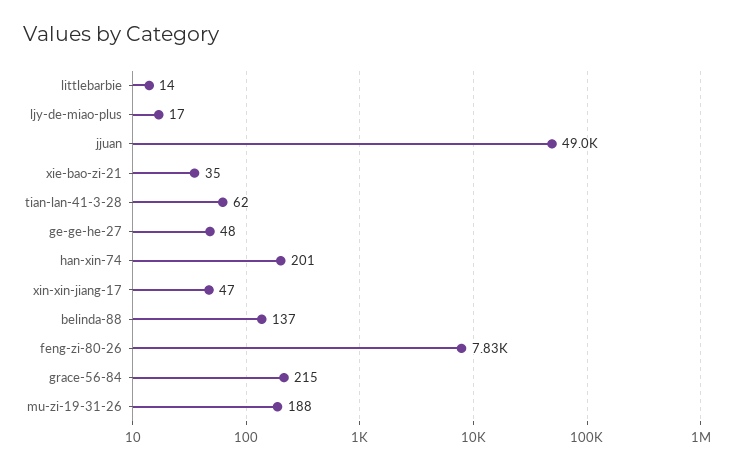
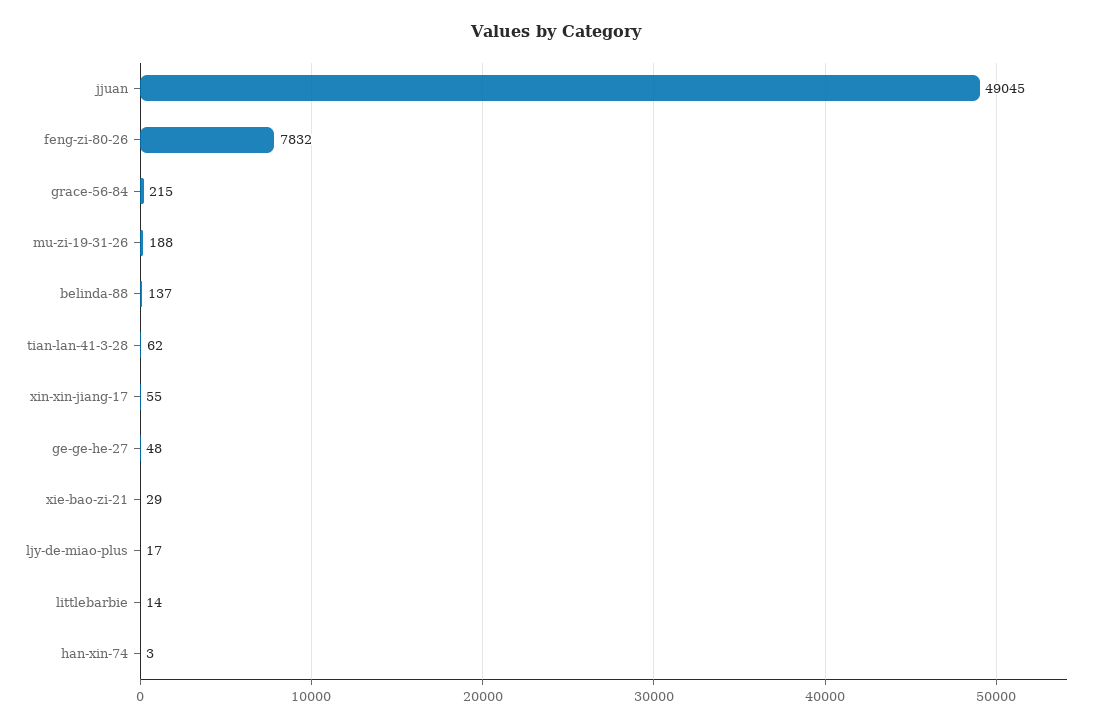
  {
    "littlebarbie": 14,
    "ljy-de-miao-plus": 17,
    "jjuan": 49045,
-   "xie-bao-zi-21": 35,
+   "xie-bao-zi-21": 29,
    "tian-lan-41-3-28": 62,
    "ge-ge-he-27": 48,
-   "han-xin-74": 201,
+   "han-xin-74": 3,
-   "xin-xin-jiang-17": 47,
+   "xin-xin-jiang-17": 55,
    "belinda-88": 137,
    "feng-zi-80-26": 7832,
    "grace-56-84": 215,
    "mu-zi-19-31-26": 188
  }

